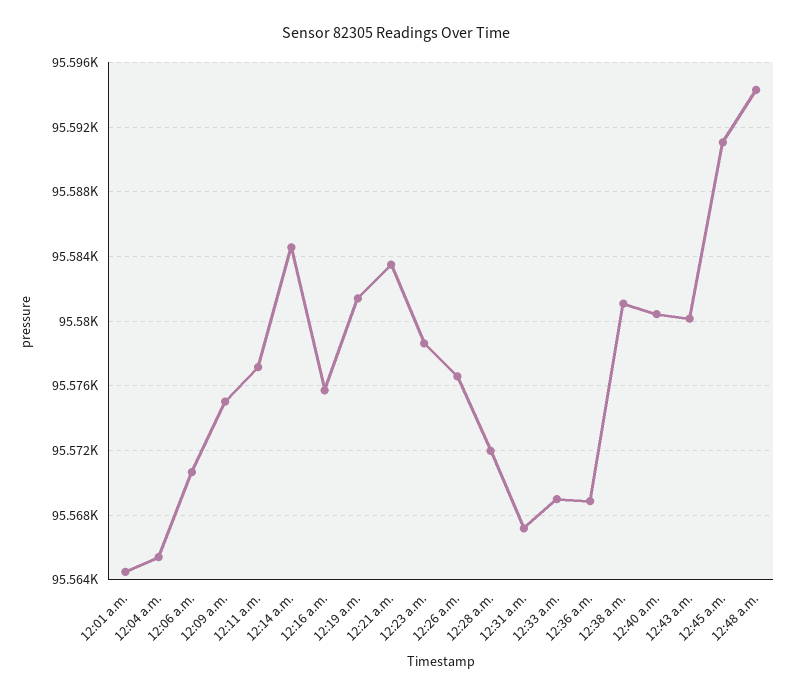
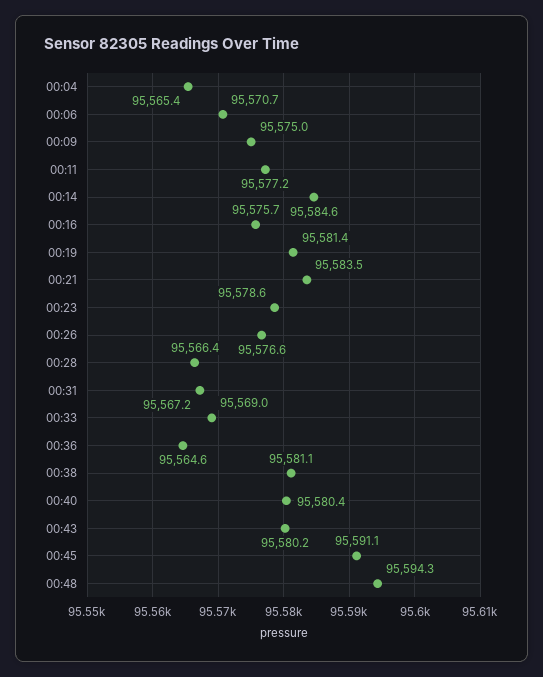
  {
-   "12:01 a.m.": 95564.5,
    "12:04 a.m.": 95565.4,
    "12:06 a.m.": 95570.7,
    "12:09 a.m.": 95575,
    "12:11 a.m.": 95577.2,
    "12:14 a.m.": 95584.6,
    "12:16 a.m.": 95575.7,
    "12:19 a.m.": 95581.4,
    "12:21 a.m.": 95583.5,
    "12:23 a.m.": 95578.6,
    "12:26 a.m.": 95576.6,
-   "12:28 a.m.": 95572,
+   "12:28 a.m.": 95566.4,
    "12:31 a.m.": 95567.2,
    "12:33 a.m.": 95569,
-   "12:36 a.m.": 95569,
+   "12:36 a.m.": 95564.6,
    "12:38 a.m.": 95581.1,
    "12:40 a.m.": 95580.4,
    "12:43 a.m.": 95580.2,
    "12:45 a.m.": 95591.1,
    "12:48 a.m.": 95594.3
  }

